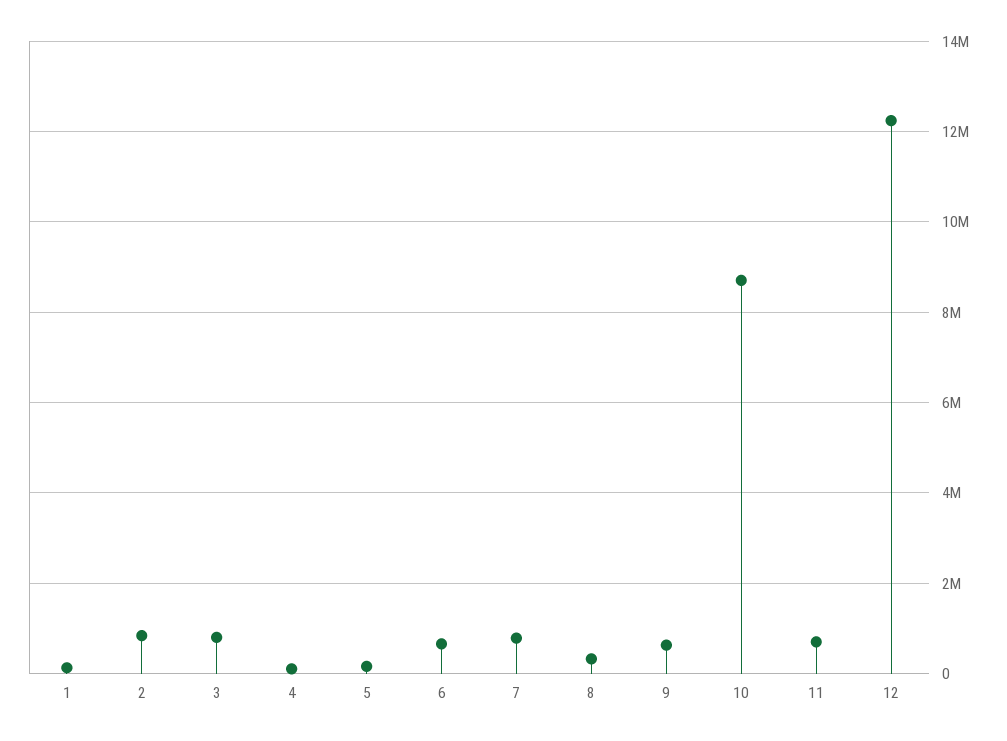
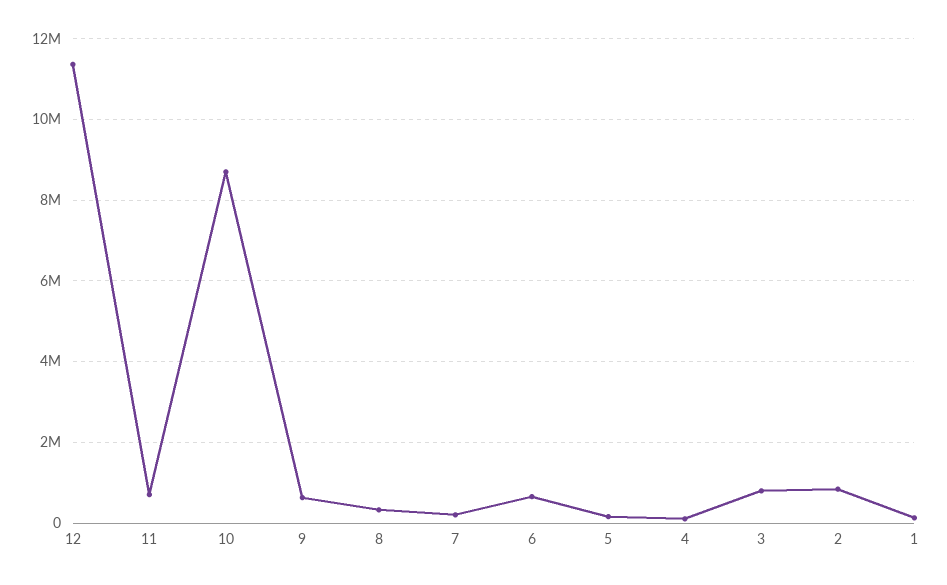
  {
    "1": 200000,
    "2": 800000,
    "3": 800000,
    "4": 200000,
    "5": 200000,
    "6": 600000,
-   "7": 800000,
+   "7": 200000,
    "8": 400000,
    "9": 600000,
    "10": 8800000,
    "11": 800000,
-   "12": 12200000
+   "12": 11400000
  }

